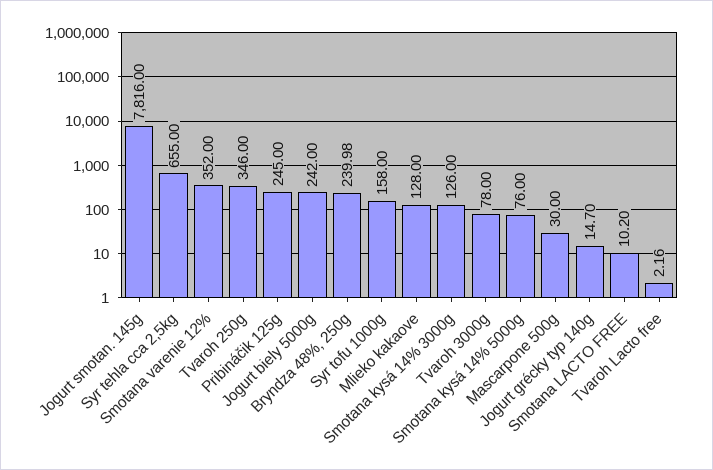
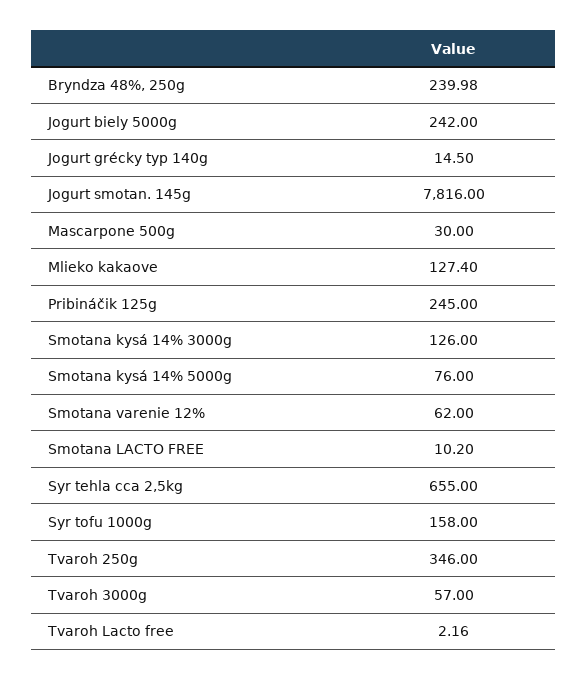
  {
    "Jogurt smotan. 145g": 7816,
    "Syr tehla cca 2,5kg": 655,
-   "Smotana varenie 12%": 352,
+   "Smotana varenie 12%": 62,
    "Tvaroh 250g": 346,
    "Pribináčik 125g": 245,
    "Jogurt biely 5000g": 242,
    "Bryndza 48%, 250g": 239.98,
    "Syr tofu 1000g": 158,
-   "Mlieko kakaove": 128,
+   "Mlieko kakaove": 127.4,
    "Smotana kysá 14% 3000g": 126,
-   "Tvaroh 3000g": 78,
+   "Tvaroh 3000g": 57,
    "Smotana kysá 14% 5000g": 76,
    "Mascarpone 500g": 30,
-   "Jogurt grécky typ 140g": 14.7,
+   "Jogurt grécky typ 140g": 14.5,
    "Smotana LACTO FREE": 10.2,
    "Tvaroh Lacto free": 2.16
  }

